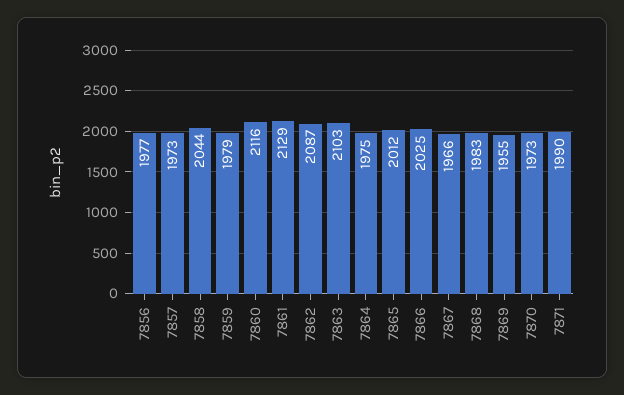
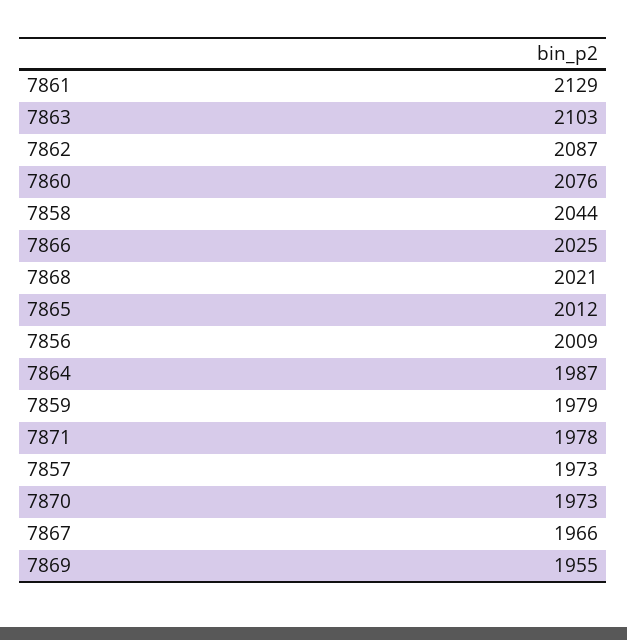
  {
-   "7856": 1977,
+   "7856": 2009,
    "7857": 1973,
    "7858": 2044,
    "7859": 1979,
-   "7860": 2116,
+   "7860": 2076,
    "7861": 2129,
    "7862": 2087,
    "7863": 2103,
-   "7864": 1975,
+   "7864": 1987,
    "7865": 2012,
    "7866": 2025,
    "7867": 1966,
-   "7868": 1983,
+   "7868": 2021,
    "7869": 1955,
    "7870": 1973,
-   "7871": 1990
+   "7871": 1978
  }

